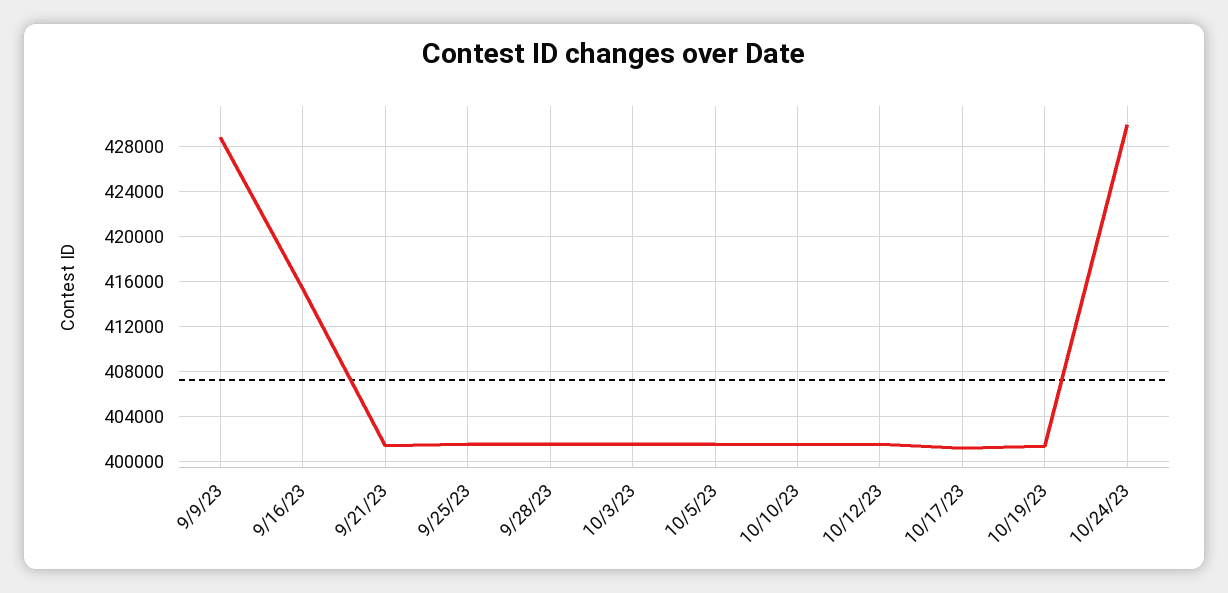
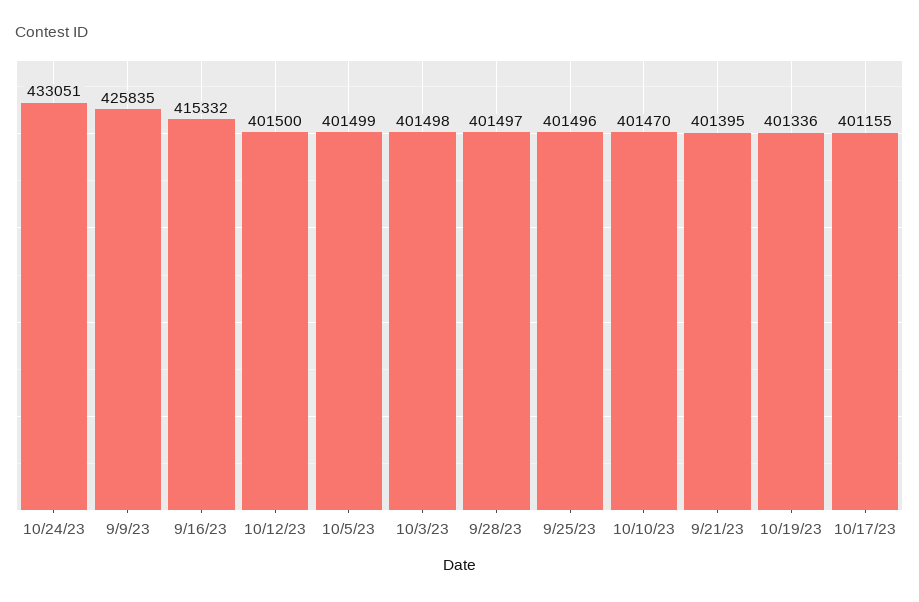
  {
-   "9/9/23": 429000,
+   "9/9/23": 425835,
    "9/16/23": 415332,
    "9/21/23": 401395,
    "9/25/23": 401496,
    "9/28/23": 401497,
    "10/3/23": 401498,
    "10/5/23": 401499,
    "10/10/23": 401470,
    "10/12/23": 401500,
    "10/17/23": 401155,
    "10/19/23": 401336,
-   "10/24/23": 430000
+   "10/24/23": 433051
  }

